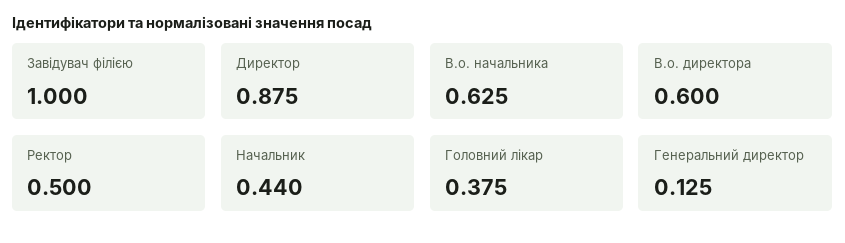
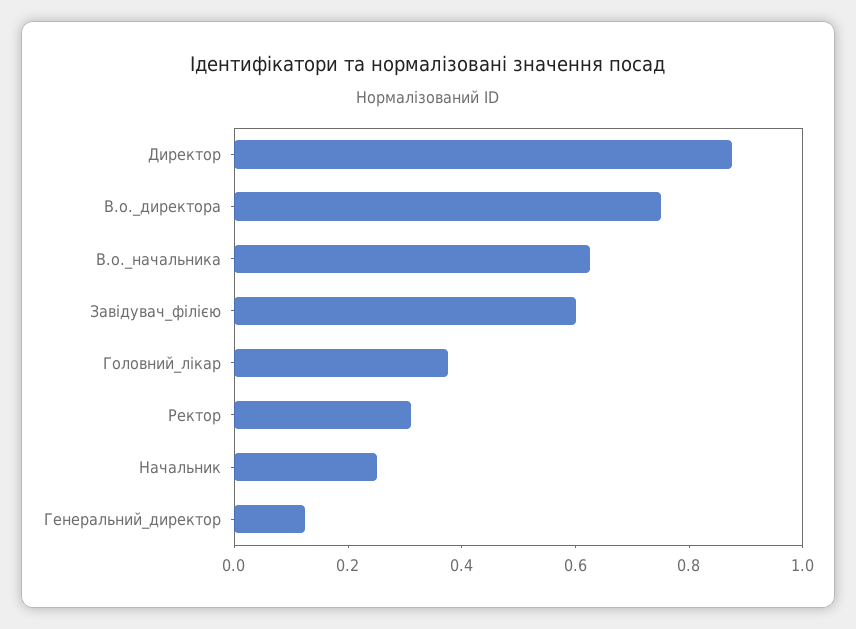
  {
-   "Завідувач філією": 1,
+   "Завідувач філією": 0.6,
    "Директор": 0.875,
    "В.о. начальника": 0.625,
-   "В.о. директора": 0.6,
+   "В.о. директора": 0.75,
-   "Ректор": 0.5,
+   "Ректор": 0.3,
-   "Начальник": 0.44,
+   "Начальник": 0.25,
    "Головний лікар": 0.375,
    "Генеральний директор": 0.125
  }

